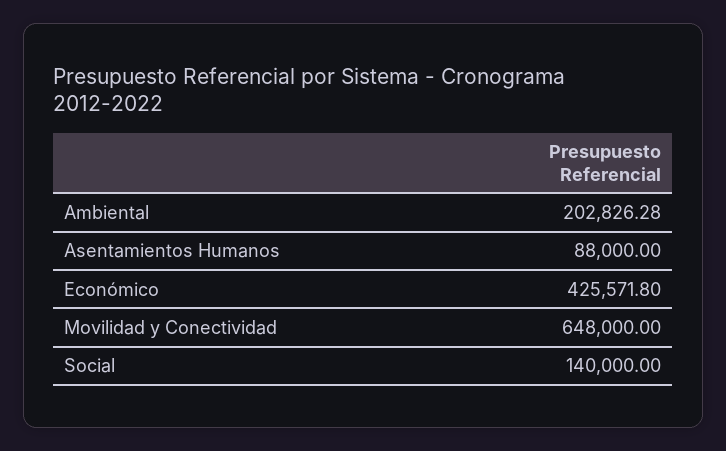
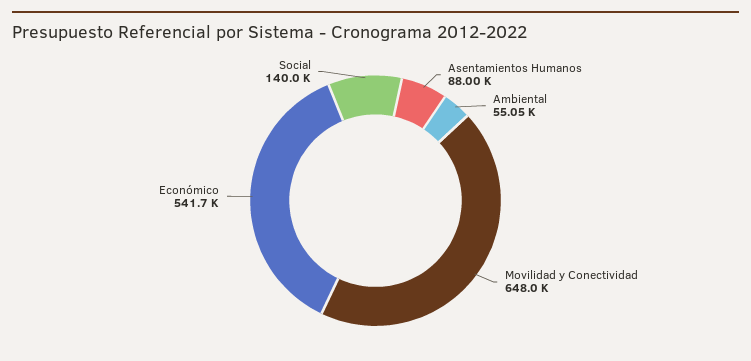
  {
-   "Ambiental": 202826.28,
+   "Ambiental": 55050,
    "Asentamientos Humanos": 88000,
-   "Económico": 425571.8,
+   "Económico": 541700,
    "Movilidad y Conectividad": 648000,
    "Social": 140000
  }

